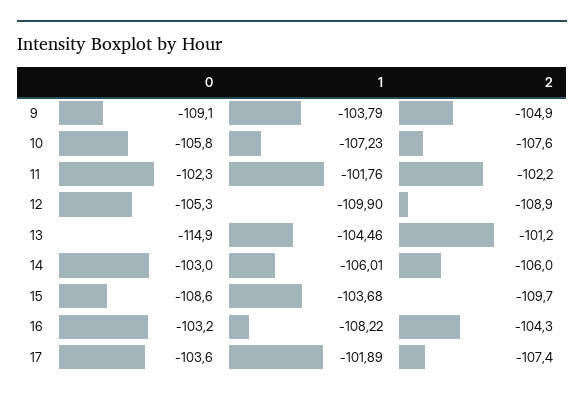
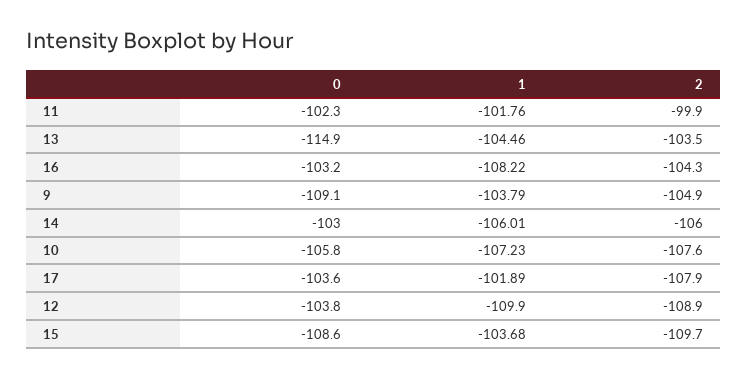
  {
    "0": {
      "9": -109.1,
      "10": -105.8,
      "11": -102.3,
-     "12": -105.3,
+     "12": -103.8,
      "13": -114.9,
      "14": -103,
      "15": -108.6,
      "16": -103.2,
      "17": -103.6
    },
    "1": {
      "9": -103.79,
      "10": -107.23,
      "11": -101.76,
      "12": -109.9,
      "13": -104.46,
      "14": -106.01,
      "15": -103.68,
      "16": -108.22,
      "17": -101.89
    },
    "2": {
      "9": -104.9,
      "10": -107.6,
-     "11": -102.2,
+     "11": -99.9,
      "12": -108.9,
-     "13": -101.2,
+     "13": -103.5,
      "14": -106,
      "15": -109.7,
      "16": -104.3,
-     "17": -107.4
+     "17": -107.9
    }
  }

